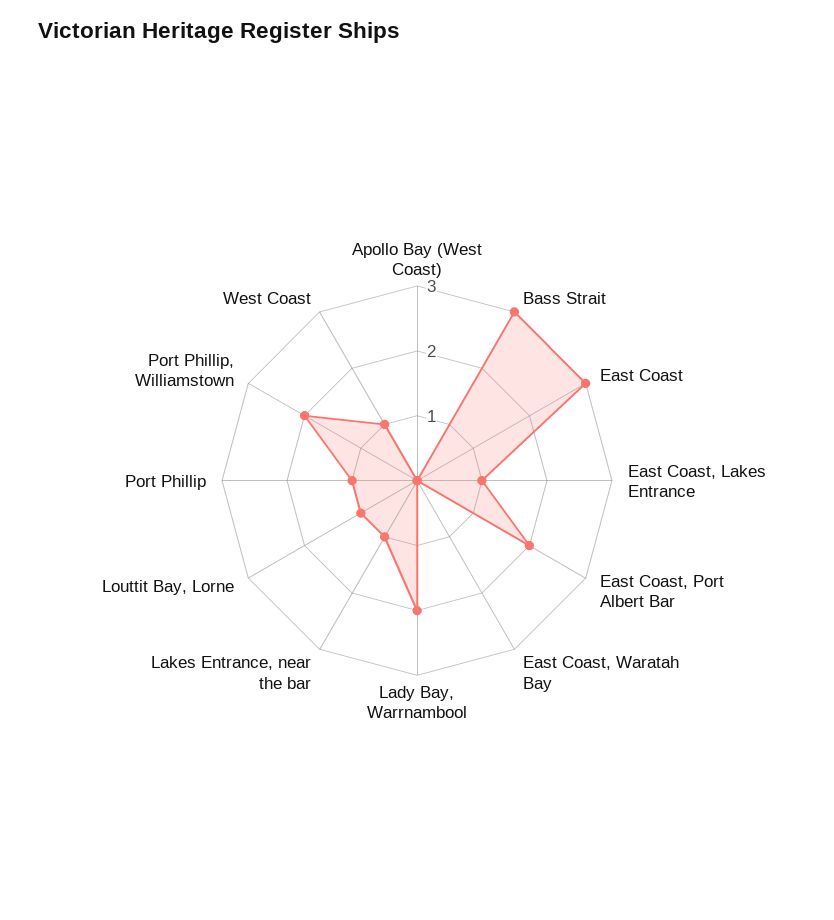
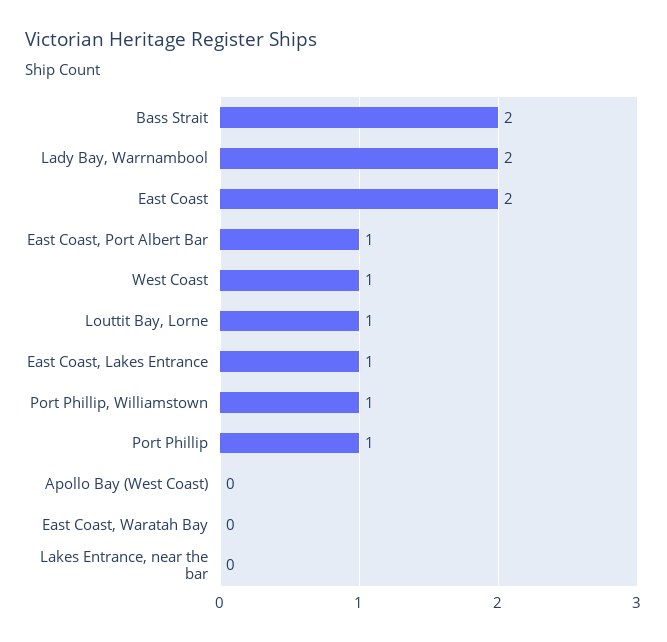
  {
    "Apollo Bay (West Coast)": 0,
-   "Bass Strait": 3,
+   "Bass Strait": 2,
-   "East Coast": 3,
+   "East Coast": 2,
    "East Coast, Lakes Entrance": 1,
-   "East Coast, Port Albert Bar": 2,
+   "East Coast, Port Albert Bar": 1,
    "East Coast, Waratah Bay": 0,
    "Lady Bay, Warrnambool": 2,
-   "Lakes Entrance, near the bar": 1,
+   "Lakes Entrance, near the bar": 0,
    "Louttit Bay, Lorne": 1,
    "Port Phillip": 1,
-   "Port Phillip, Williamstown": 2,
+   "Port Phillip, Williamstown": 1,
    "West Coast": 1
  }

